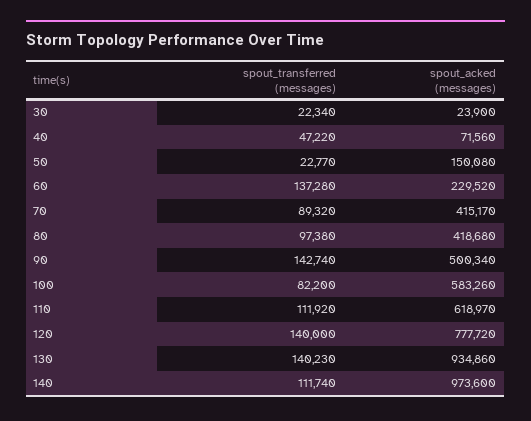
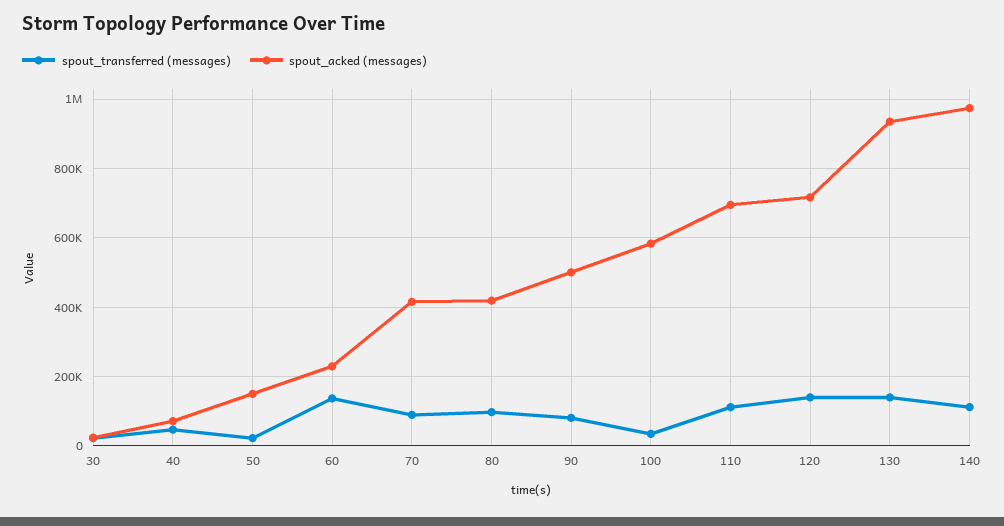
  {
    "spout_transferred (messages)": {
      "30": 22340,
      "40": 47220,
      "50": 22770,
      "60": 137280,
      "70": 89320,
      "80": 97380,
-     "90": 142740,
+     "90": 80000,
-     "100": 82200,
+     "100": 40000,
      "110": 111920,
      "120": 140000,
      "130": 140230,
      "140": 111740
    },
    "spout_acked (messages)": {
      "30": 23900,
      "40": 71560,
      "50": 150080,
      "60": 229520,
      "70": 415170,
      "80": 418680,
      "90": 500340,
      "100": 583260,
-     "110": 618970,
+     "110": 700000,
-     "120": 777720,
+     "120": 720000,
      "130": 934860,
      "140": 973600
    }
  }

